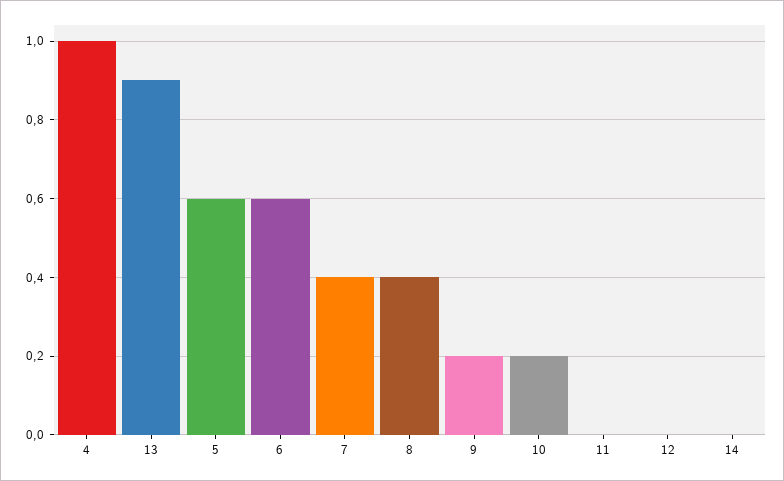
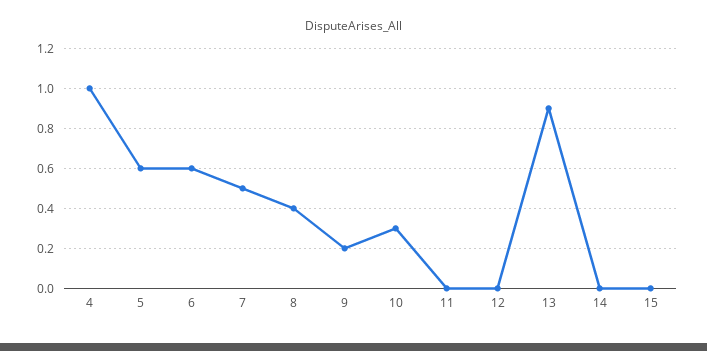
  {
    "4": 1,
    "13": 0.9,
    "5": 0.6,
    "6": 0.6,
-   "7": 0.4,
+   "7": 0.5,
    "8": 0.4,
    "9": 0.2,
-   "10": 0.2,
+   "10": 0.3,
    "11": 0,
    "12": 0,
-   "14": 0
+   "14": 0,
+   "15": 0
  }

